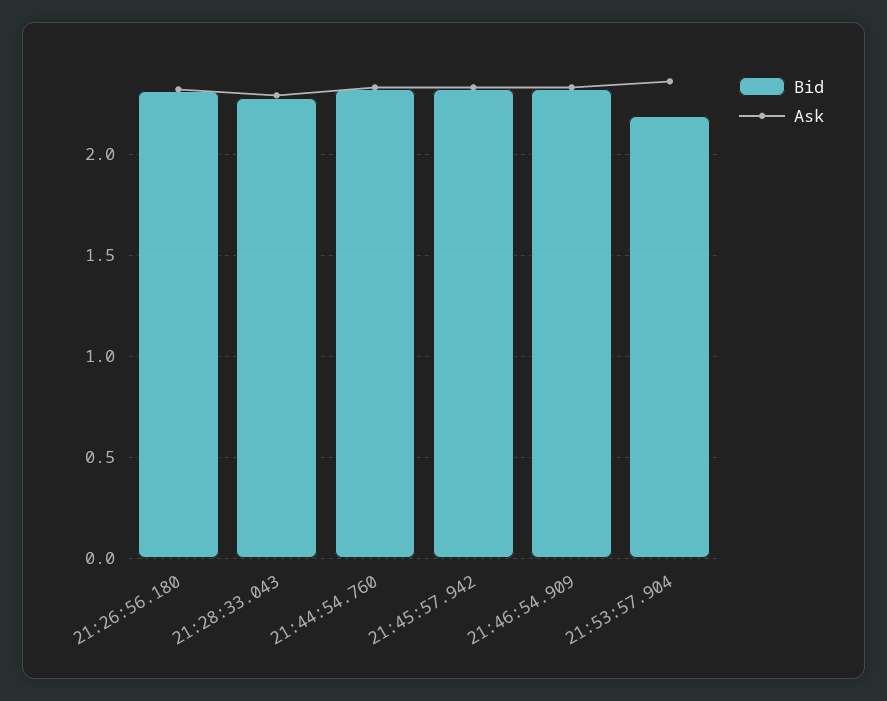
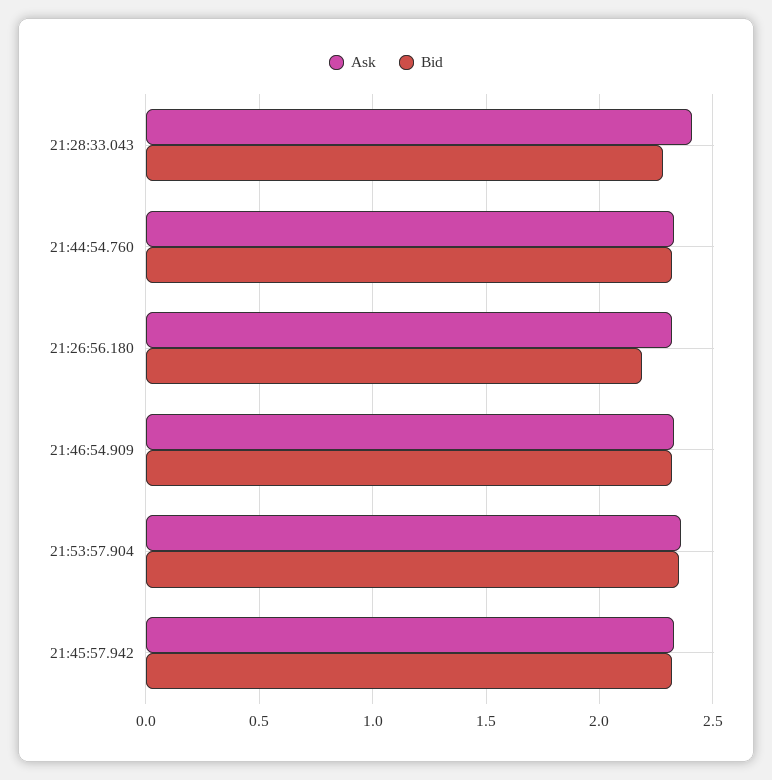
  {
    "Bid": {
-     "21:26:56.180": 2.3,
+     "21:26:56.180": 2.2,
      "21:28:33.043": 2.3,
      "21:44:54.760": 2.3,
      "21:45:57.942": 2.3,
      "21:46:54.909": 2.3,
-     "21:53:57.904": 2.2
+     "21:53:57.904": 2.35
    },
    "Ask": {
      "21:26:56.180": 2.3,
-     "21:28:33.043": 2.3,
+     "21:28:33.043": 2.4,
      "21:44:54.760": 2.35,
      "21:45:57.942": 2.35,
      "21:46:54.909": 2.35,
      "21:53:57.904": 2.35
    }
  }

